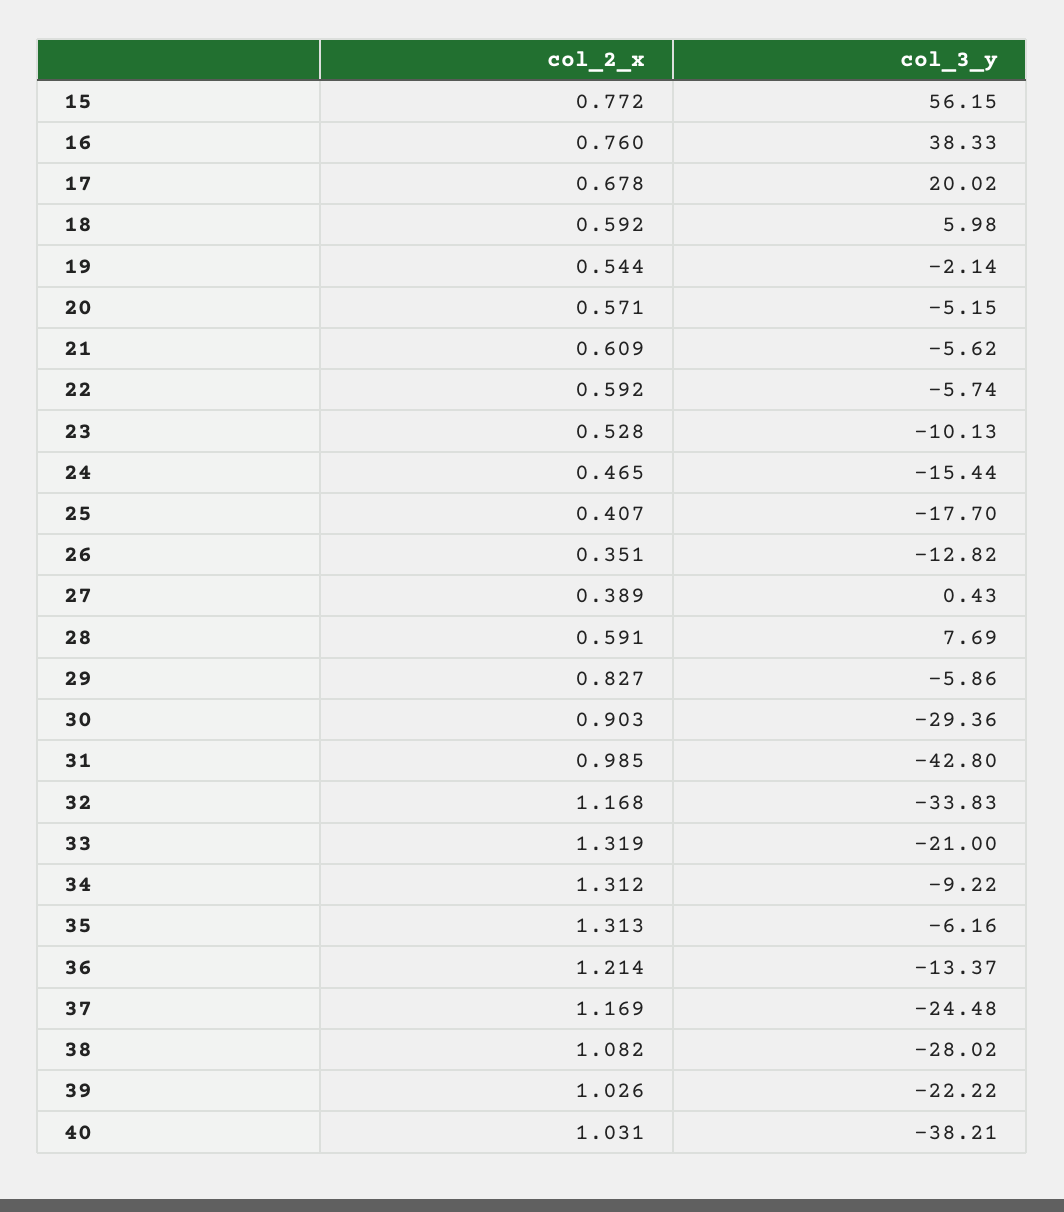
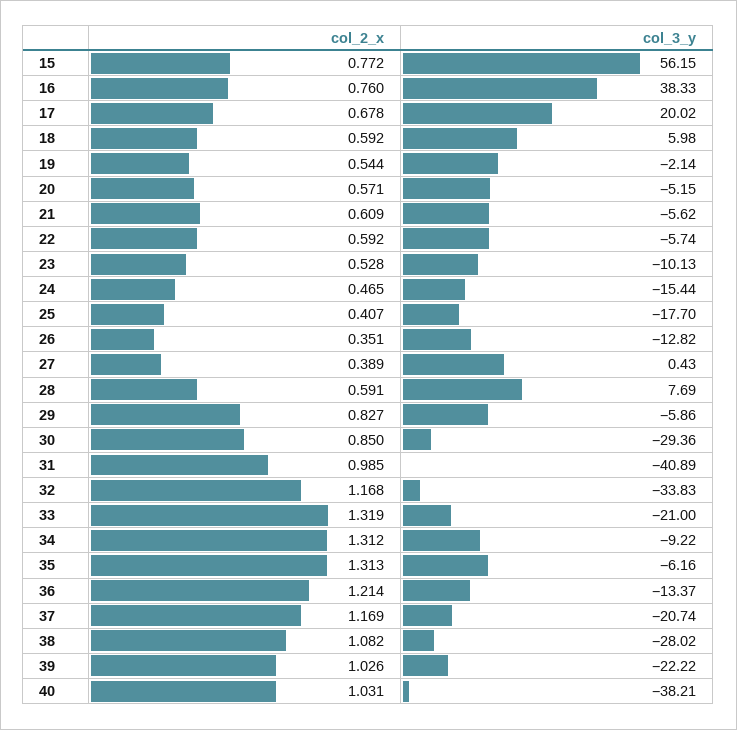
  {
    "col_2_x": {
      "15": 0.772,
      "16": 0.76,
      "17": 0.678,
      "18": 0.592,
      "19": 0.544,
      "20": 0.571,
      "21": 0.609,
      "22": 0.592,
      "23": 0.528,
      "24": 0.465,
      "25": 0.407,
      "26": 0.351,
      "27": 0.389,
      "28": 0.591,
      "29": 0.827,
-     "30": 0.903,
+     "30": 0.85,
      "31": 0.985,
      "32": 1.168,
      "33": 1.319,
      "34": 1.312,
      "35": 1.313,
      "36": 1.214,
      "37": 1.169,
      "38": 1.082,
      "39": 1.026,
      "40": 1.031
    },
    "col_3_y": {
      "15": 56.15,
      "16": 38.33,
      "17": 20.02,
      "18": 5.98,
      "19": -2.14,
      "20": -5.15,
      "21": -5.62,
      "22": -5.74,
      "23": -10.13,
      "24": -15.44,
      "25": -17.7,
      "26": -12.82,
      "27": 0.43,
      "28": 7.69,
      "29": -5.86,
      "30": -29.36,
-     "31": -42.8,
+     "31": -40.89,
      "32": -33.83,
      "33": -21,
      "34": -9.22,
      "35": -6.16,
      "36": -13.37,
-     "37": -24.48,
+     "37": -20.74,
      "38": -28.02,
      "39": -22.22,
      "40": -38.21
    }
  }

